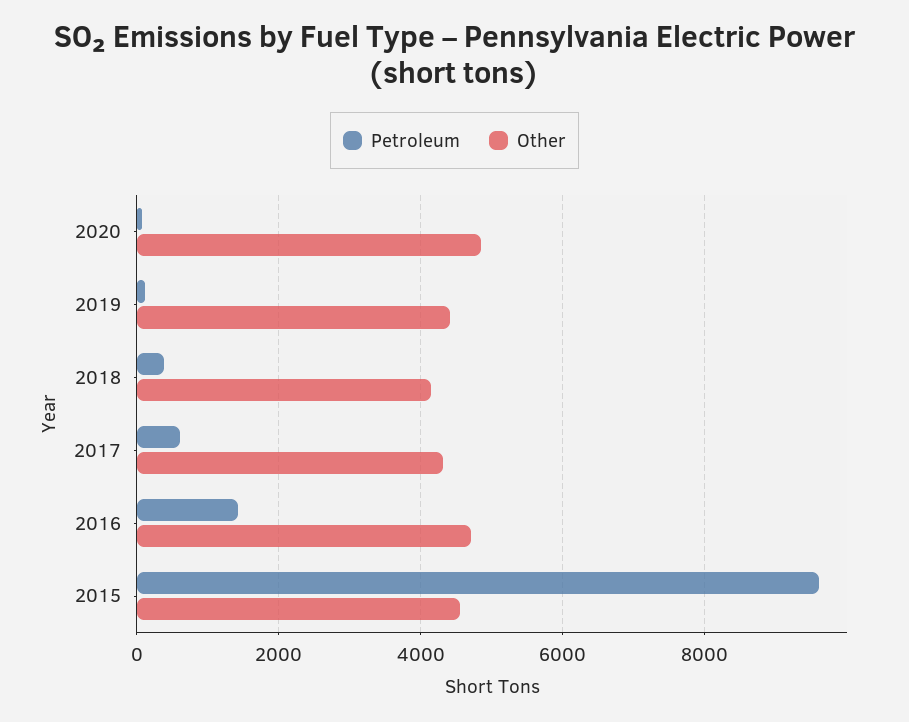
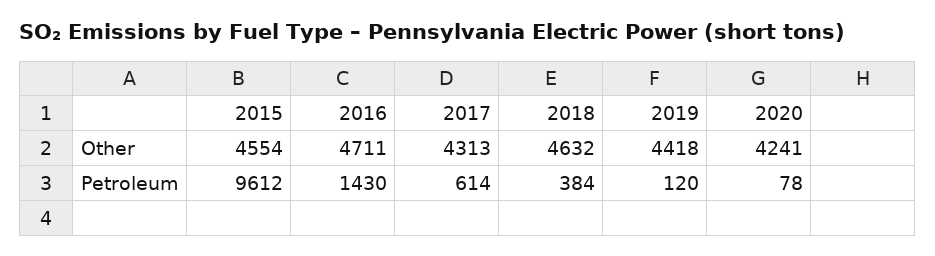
  {
    "Petroleum": {
      "2020": 78,
      "2019": 120,
      "2018": 384,
      "2017": 614,
      "2016": 1430,
      "2015": 9612
    },
    "Other": {
-     "2020": 4800,
+     "2020": 4241,
      "2019": 4418,
-     "2018": 4200,
+     "2018": 4632,
      "2017": 4313,
      "2016": 4711,
      "2015": 4554
    }
  }

